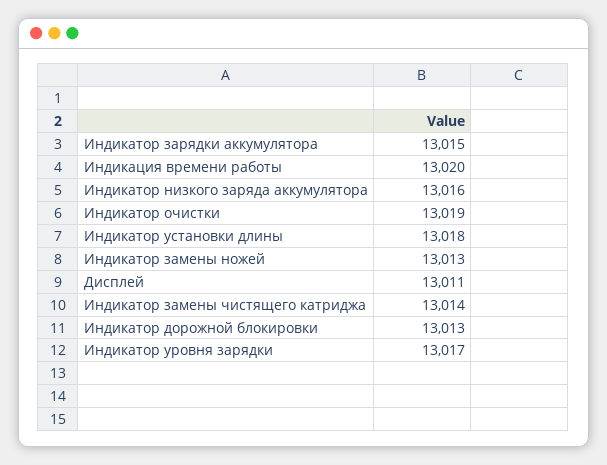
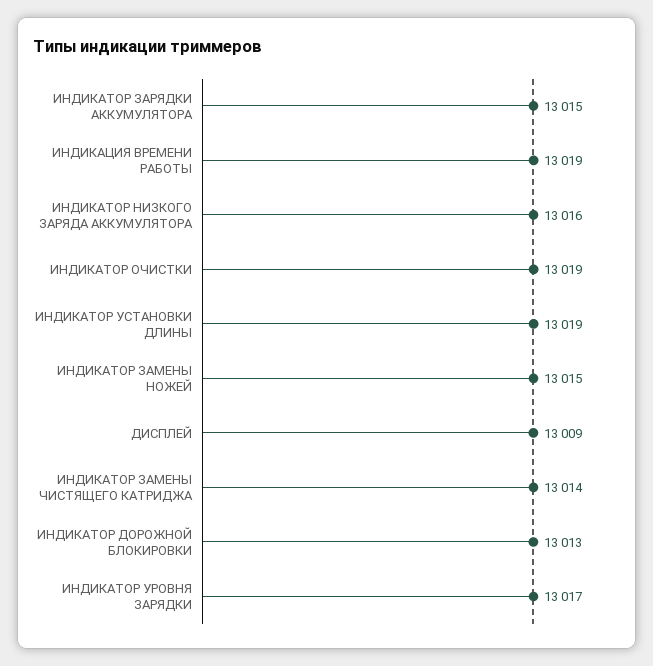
  {
    "Индикатор зарядки аккумулятора": 13015,
-   "Индикация времени работы": 13020,
+   "Индикация времени работы": 13019,
    "Индикатор низкого заряда аккумулятора": 13016,
    "Индикатор очистки": 13019,
-   "Индикатор установки длины": 13018,
+   "Индикатор установки длины": 13019,
-   "Индикатор замены ножей": 13013,
+   "Индикатор замены ножей": 13015,
-   "Дисплей": 13011,
+   "Дисплей": 13009,
    "Индикатор замены чистящего катриджа": 13014,
    "Индикатор дорожной блокировки": 13013,
    "Индикатор уровня зарядки": 13017
  }

